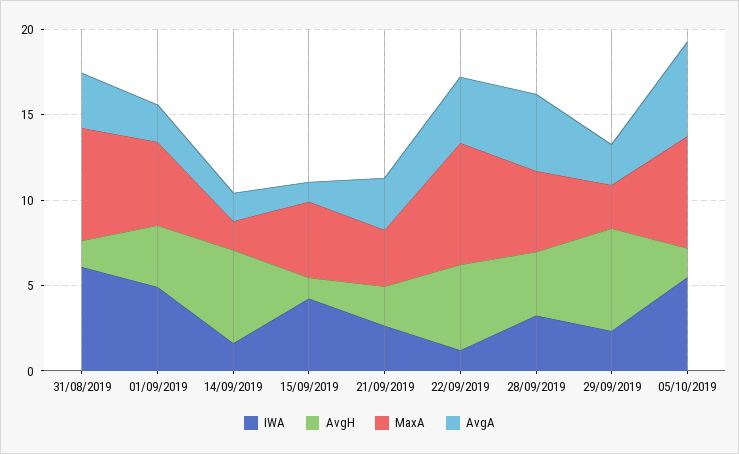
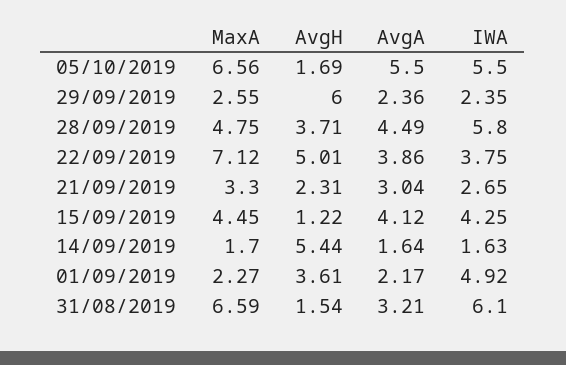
  {
    "IWA": {
      "31/08/2019": 6.1,
      "01/09/2019": 4.92,
      "14/09/2019": 1.63,
      "15/09/2019": 4.25,
      "21/09/2019": 2.65,
-     "22/09/2019": 1,
+     "22/09/2019": 3.75,
-     "28/09/2019": 3,
+     "28/09/2019": 5.8,
      "29/09/2019": 2.35,
      "05/10/2019": 5.5
    },
    "AvgH": {
      "31/08/2019": 1.54,
      "01/09/2019": 3.61,
      "14/09/2019": 5.44,
      "15/09/2019": 1.22,
      "21/09/2019": 2.31,
      "22/09/2019": 5.01,
      "28/09/2019": 3.71,
      "29/09/2019": 6,
      "05/10/2019": 1.69
    },
    "MaxA": {
      "31/08/2019": 6.59,
-     "01/09/2019": 5,
+     "01/09/2019": 2.27,
      "14/09/2019": 1.7,
      "15/09/2019": 4.45,
      "21/09/2019": 3.3,
      "22/09/2019": 7.12,
      "28/09/2019": 4.75,
      "29/09/2019": 2.55,
      "05/10/2019": 6.56
    },
    "AvgA": {
      "31/08/2019": 3.21,
      "01/09/2019": 2.17,
      "14/09/2019": 1.64,
-     "15/09/2019": 1,
+     "15/09/2019": 4.12,
      "21/09/2019": 3.04,
      "22/09/2019": 3.86,
      "28/09/2019": 4.49,
      "29/09/2019": 2.36,
      "05/10/2019": 5.5
    }
  }

